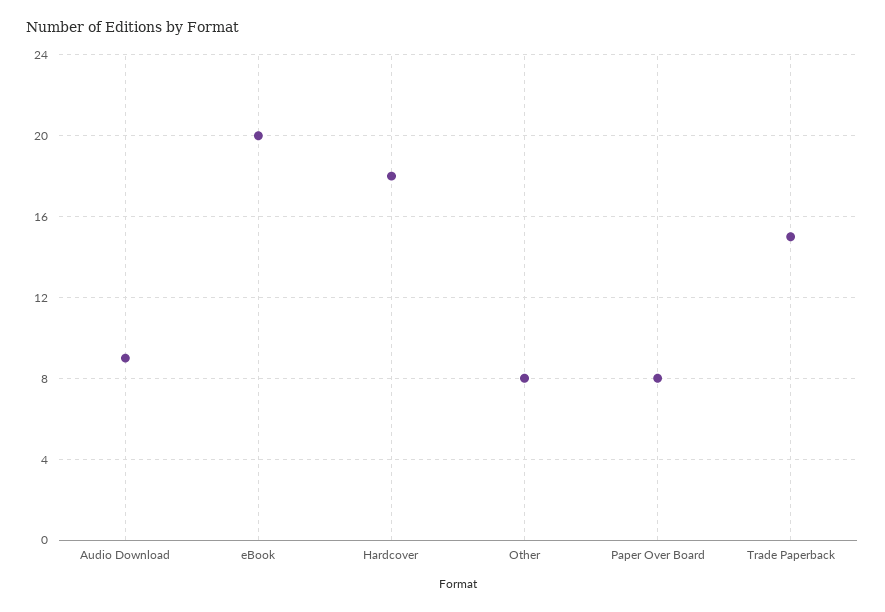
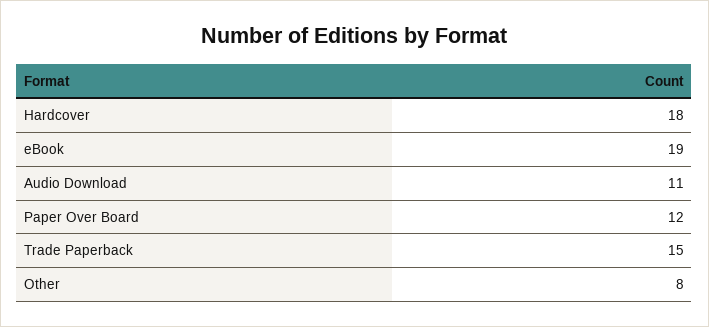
  {
-   "Audio Download": 9,
+   "Audio Download": 11,
-   "eBook": 20,
+   "eBook": 19,
    "Hardcover": 18,
    "Other": 8,
-   "Paper Over Board": 8,
+   "Paper Over Board": 12,
    "Trade Paperback": 15
  }

